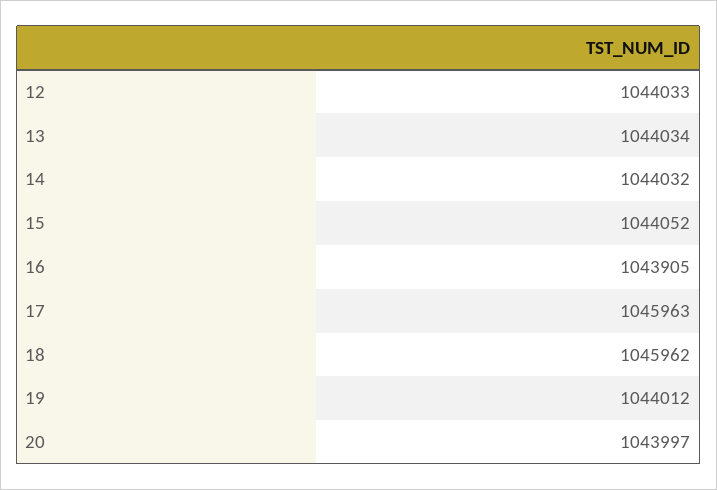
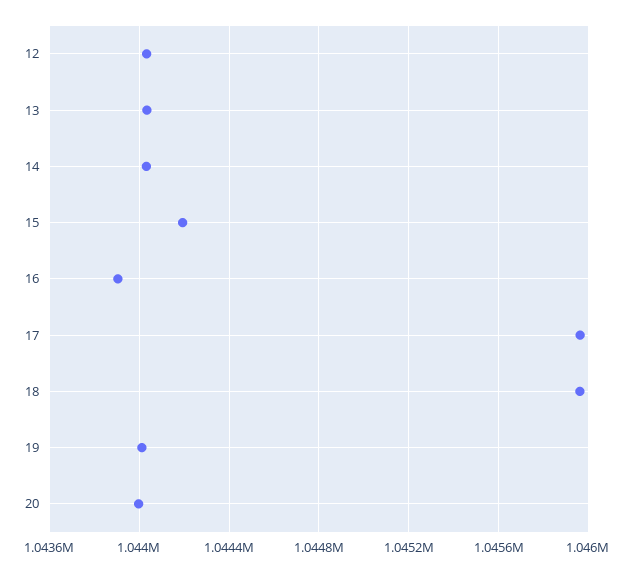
  {
    "12": 1044033,
    "13": 1044034,
    "14": 1044032,
-   "15": 1044052,
+   "15": 1044200,
    "16": 1043905,
    "17": 1045963,
    "18": 1045962,
    "19": 1044012,
    "20": 1043997
  }

